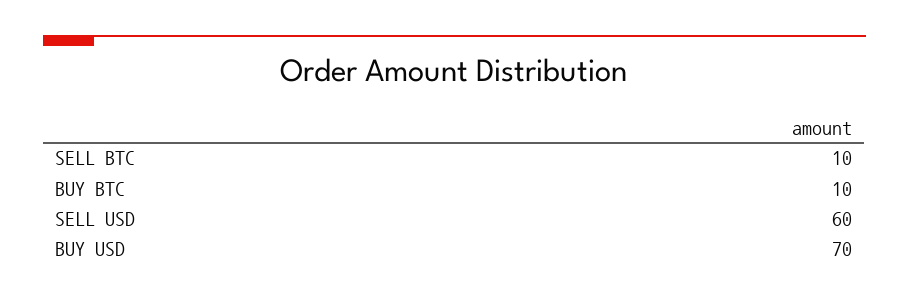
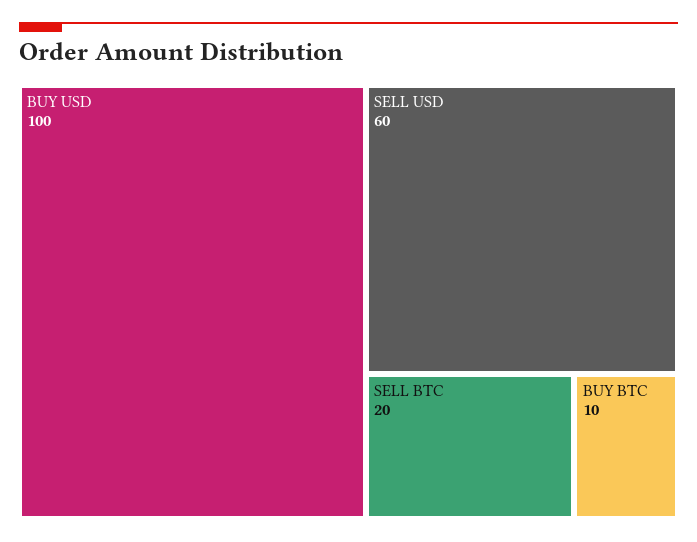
  {
-   "SELL BTC": 10,
+   "SELL BTC": 20,
    "BUY BTC": 10,
    "SELL USD": 60,
-   "BUY USD": 70
+   "BUY USD": 100
  }

